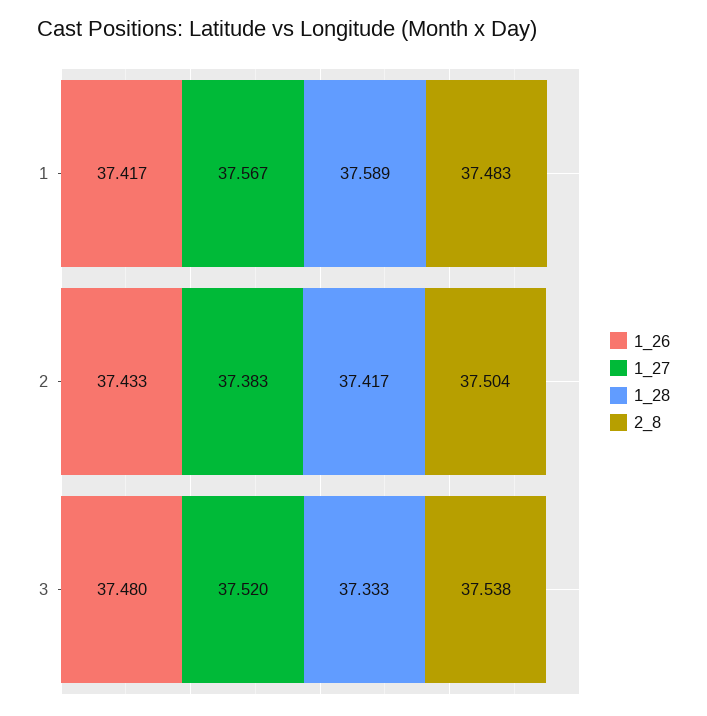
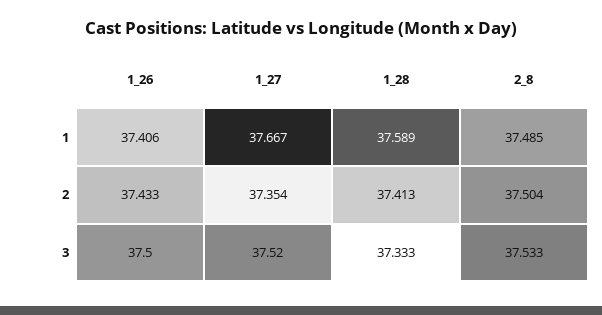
  {
    "1_26": {
-     "1": 37.417,
+     "1": 37.406,
      "2": 37.433,
-     "3": 37.48
+     "3": 37.5
    },
    "1_27": {
-     "1": 37.567,
+     "1": 37.667,
-     "2": 37.383,
+     "2": 37.354,
      "3": 37.52
    },
    "1_28": {
      "1": 37.589,
-     "2": 37.417,
+     "2": 37.413,
      "3": 37.333
    },
    "2_8": {
-     "1": 37.483,
+     "1": 37.485,
      "2": 37.504,
-     "3": 37.538
+     "3": 37.533
    }
  }

